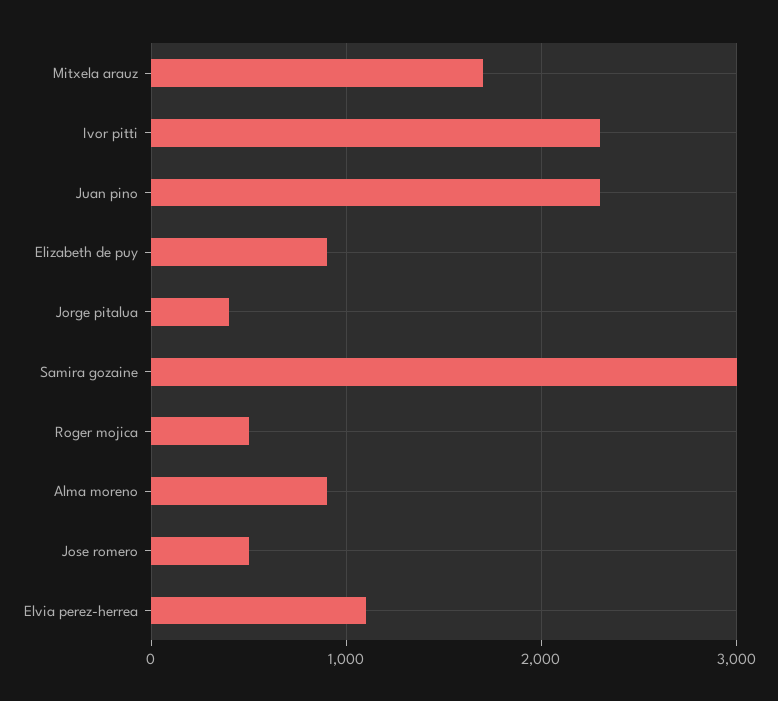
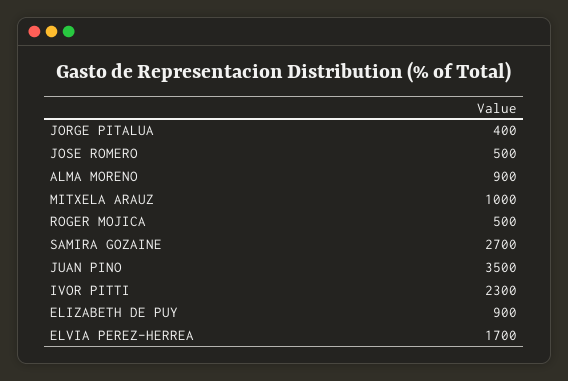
  {
-   "Mitxela arauz": 1700,
+   "Mitxela arauz": 1000,
    "Ivor pitti": 2300,
-   "Juan pino": 2300,
+   "Juan pino": 3500,
    "Elizabeth de puy": 900,
    "Jorge pitalua": 400,
-   "Samira gozaine": 3000,
+   "Samira gozaine": 2700,
    "Roger mojica": 500,
    "Alma moreno": 900,
    "Jose romero": 500,
-   "Elvia perez-herrea": 1100
+   "Elvia perez-herrea": 1700
  }

